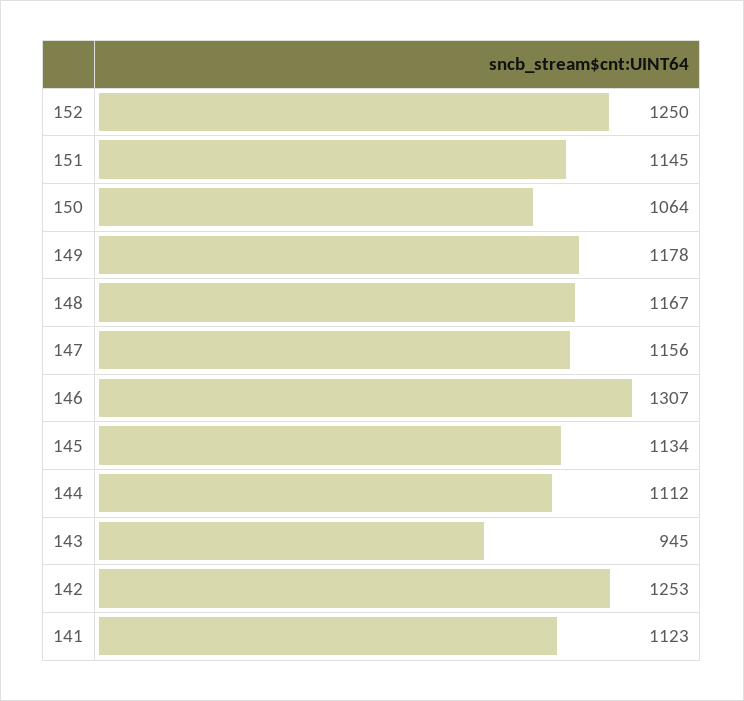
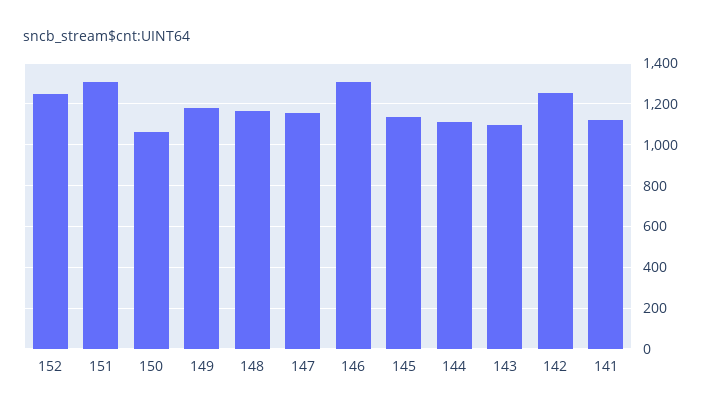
  {
    "152": 1250,
-   "151": 1145,
+   "151": 1300,
    "150": 1064,
    "149": 1178,
    "148": 1167,
    "147": 1156,
    "146": 1307,
    "145": 1134,
    "144": 1112,
-   "143": 945,
+   "143": 1100,
    "142": 1253,
    "141": 1123
  }

